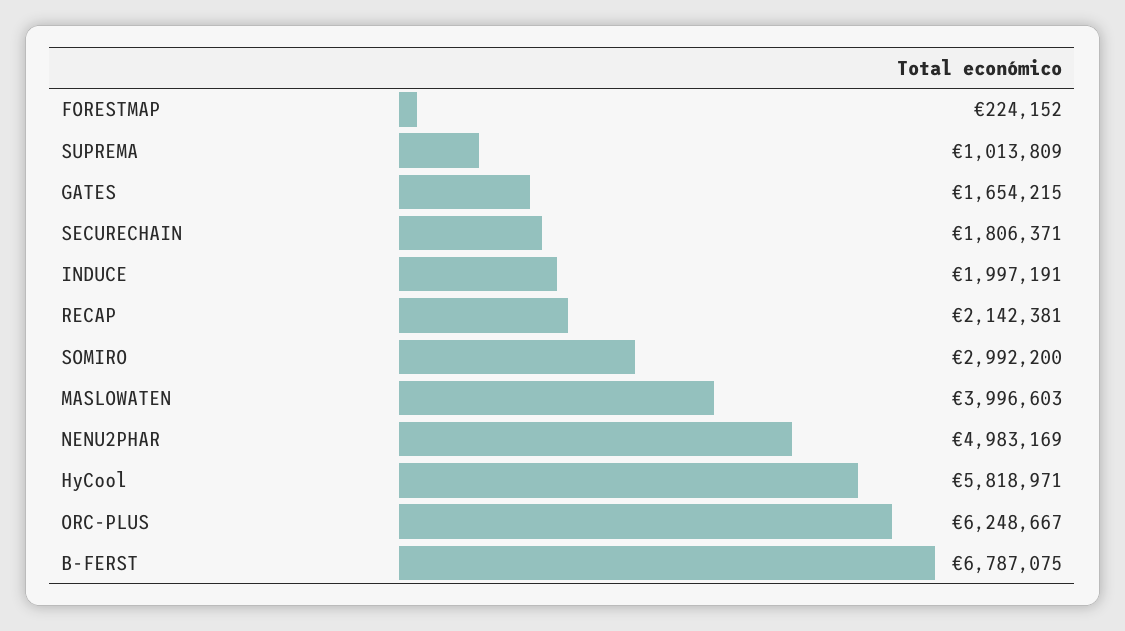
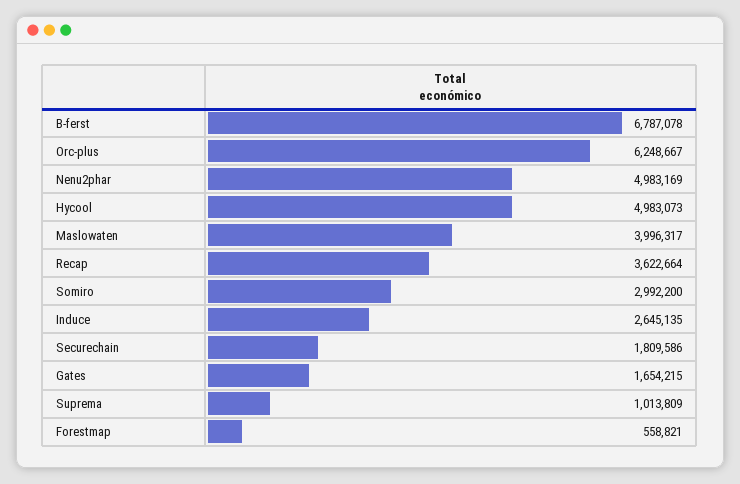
  {
-   "FORESTMAP": 224152,
+   "FORESTMAP": 558821,
    "SUPREMA": 1013809,
    "GATES": 1654215,
-   "SECURECHAIN": 1806371,
+   "SECURECHAIN": 1809586,
-   "INDUCE": 1997191,
+   "INDUCE": 2645135,
-   "RECAP": 2142381,
+   "RECAP": 3622664,
    "SOMIRO": 2992200,
-   "MASLOWATEN": 3996603,
+   "MASLOWATEN": 3996317,
    "NENU2PHAR": 4983169,
-   "HyCool": 5818971,
+   "HyCool": 4983073,
    "ORC-PLUS": 6248667,
-   "B-FERST": 6787075
+   "B-FERST": 6787078
  }

